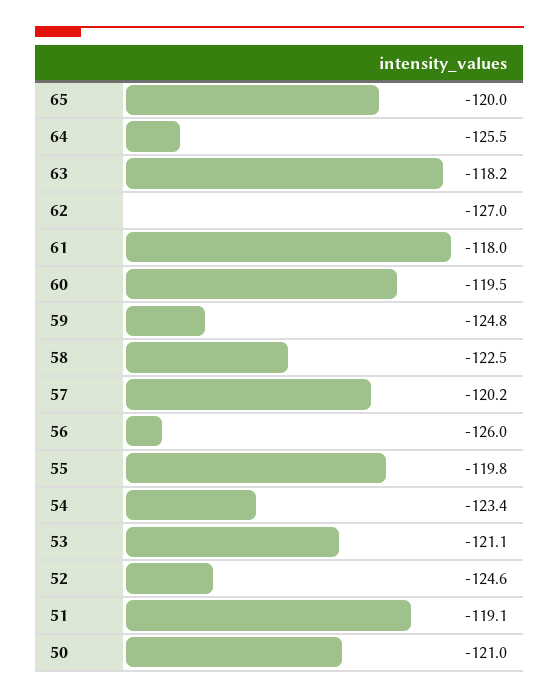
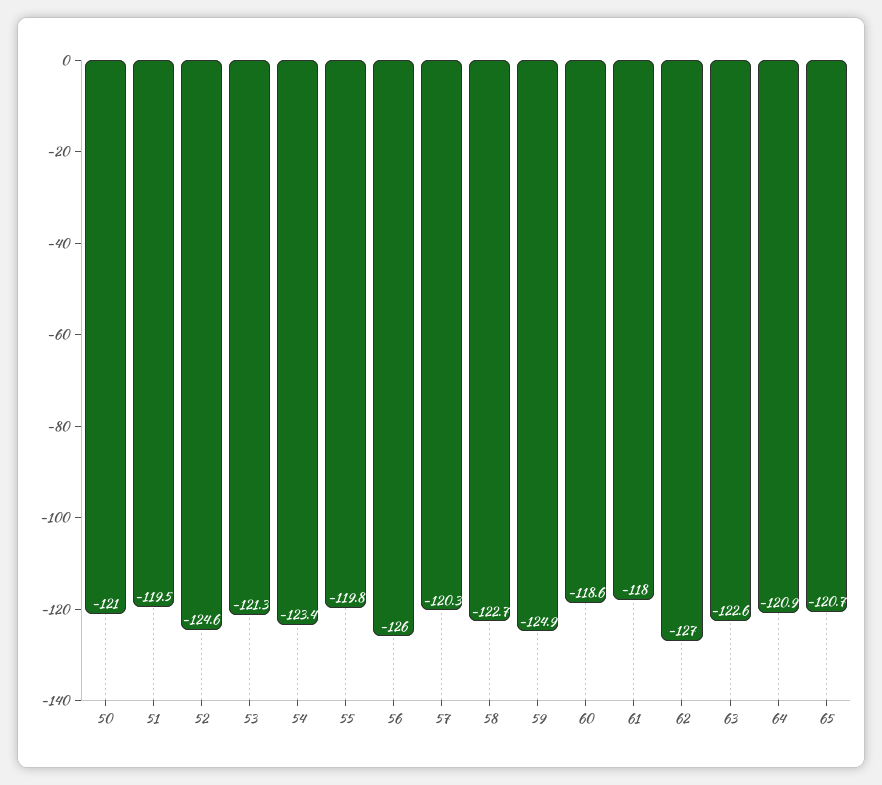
  {
-   "65": -120,
+   "65": -120.7,
-   "64": -125.5,
+   "64": -120.9,
-   "63": -118.2,
+   "63": -122.6,
    "62": -127,
    "61": -118,
-   "60": -119.5,
+   "60": -118.6,
-   "59": -124.8,
+   "59": -124.9,
-   "58": -122.5,
+   "58": -122.7,
-   "57": -120.2,
+   "57": -120.3,
    "56": -126,
    "55": -119.8,
    "54": -123.4,
-   "53": -121.1,
+   "53": -121.3,
    "52": -124.6,
-   "51": -119.1,
+   "51": -119.5,
    "50": -121
  }

